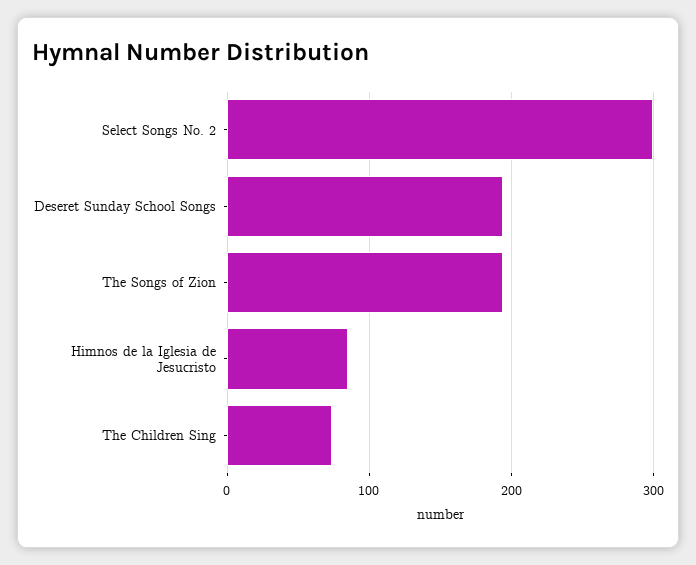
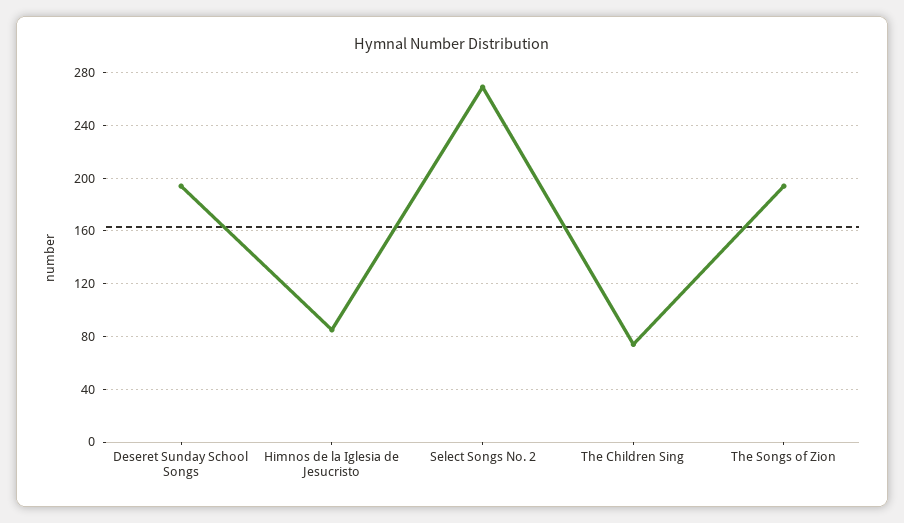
  {
-   "Select Songs No. 2": 300,
+   "Select Songs No. 2": 270,
    "Deseret Sunday School Songs": 195,
    "The Songs of Zion": 195,
    "Himnos de la Iglesia de Jesucristo": 85,
    "The Children Sing": 75
  }

